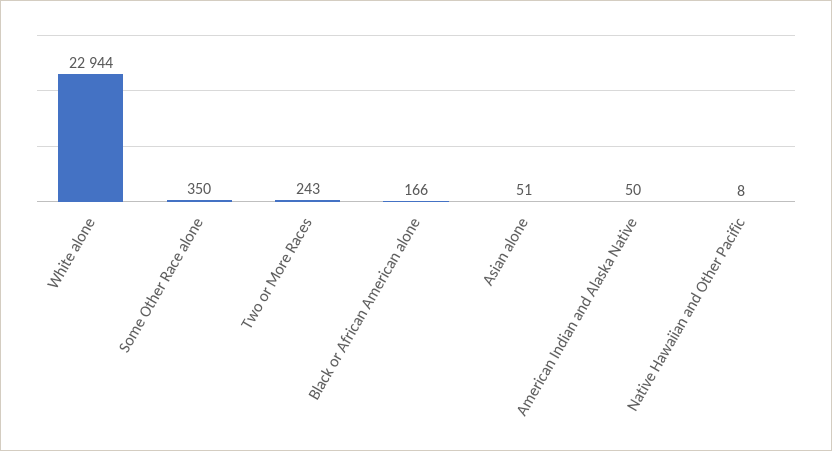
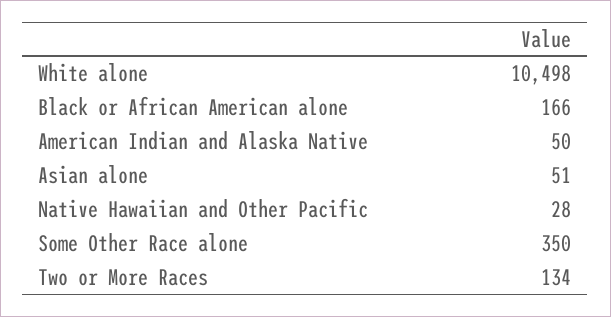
  {
-   "White alone": 22944,
+   "White alone": 10498,
    "Some Other Race alone": 350,
-   "Two or More Races": 243,
+   "Two or More Races": 134,
    "Black or African American alone": 166,
    "Asian alone": 51,
    "American Indian and Alaska Native": 50,
-   "Native Hawaiian and Other Pacific": 8
+   "Native Hawaiian and Other Pacific": 28
  }

